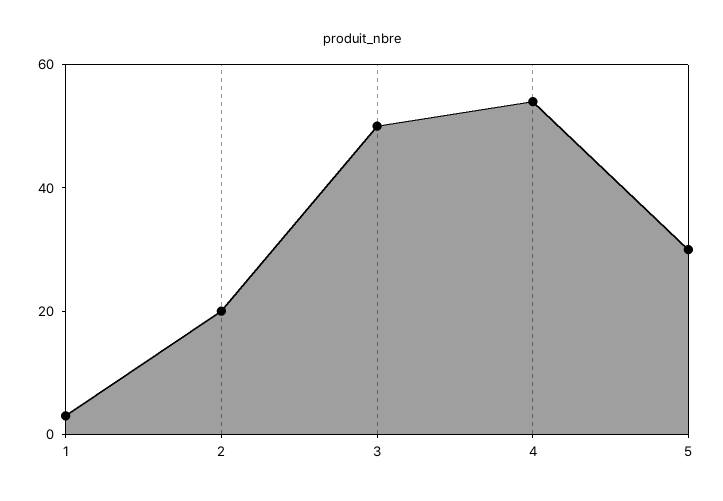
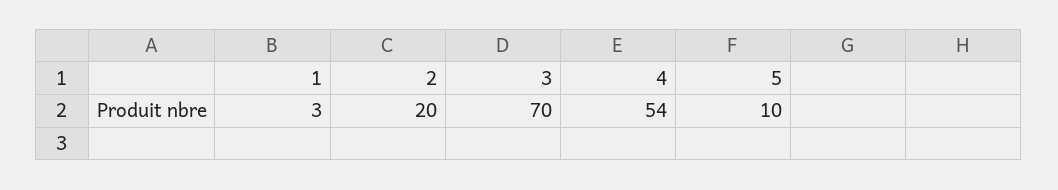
  {
    "1": 3,
    "2": 20,
-   "3": 50,
+   "3": 70,
    "4": 54,
-   "5": 30
+   "5": 10
  }

